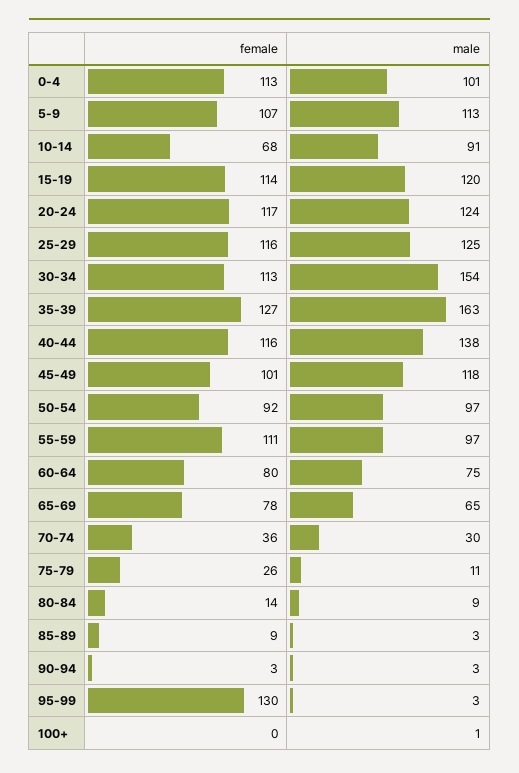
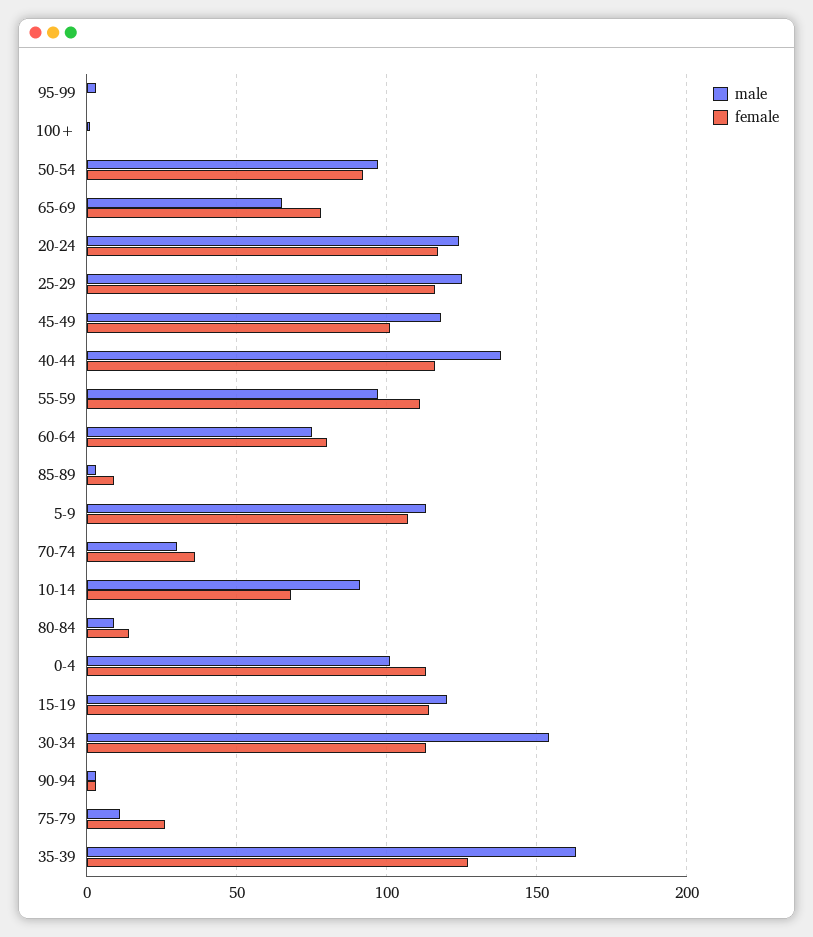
  {
    "female": {
      "0-4": 113,
      "5-9": 107,
      "10-14": 68,
      "15-19": 114,
      "20-24": 117,
      "25-29": 116,
      "30-34": 113,
      "35-39": 127,
      "40-44": 116,
      "45-49": 101,
      "50-54": 92,
      "55-59": 111,
      "60-64": 80,
      "65-69": 78,
      "70-74": 36,
      "75-79": 26,
      "80-84": 14,
      "85-89": 9,
      "90-94": 3,
-     "95-99": 130,
+     "95-99": 0,
      "100+": 0
    },
    "male": {
      "0-4": 101,
      "5-9": 113,
      "10-14": 91,
      "15-19": 120,
      "20-24": 124,
      "25-29": 125,
      "30-34": 154,
      "35-39": 163,
      "40-44": 138,
      "45-49": 118,
      "50-54": 97,
      "55-59": 97,
      "60-64": 75,
      "65-69": 65,
      "70-74": 30,
      "75-79": 11,
      "80-84": 9,
      "85-89": 3,
      "90-94": 3,
      "95-99": 3,
      "100+": 1
    }
  }

